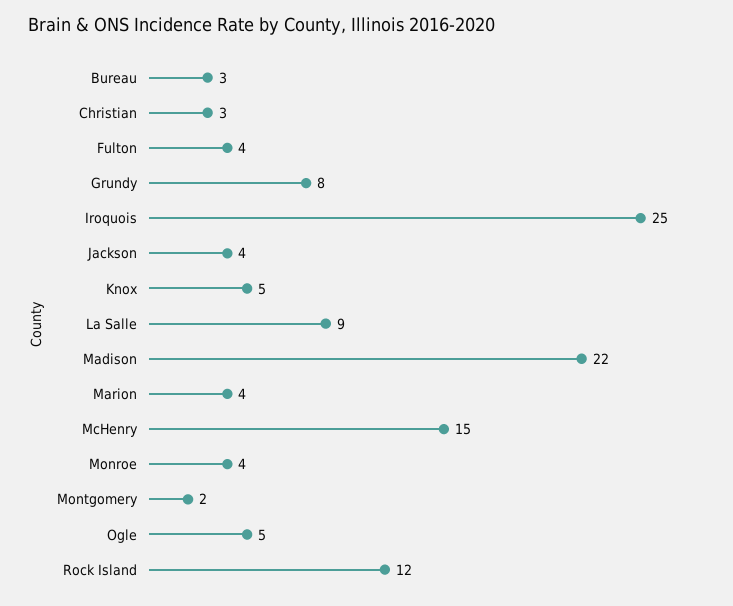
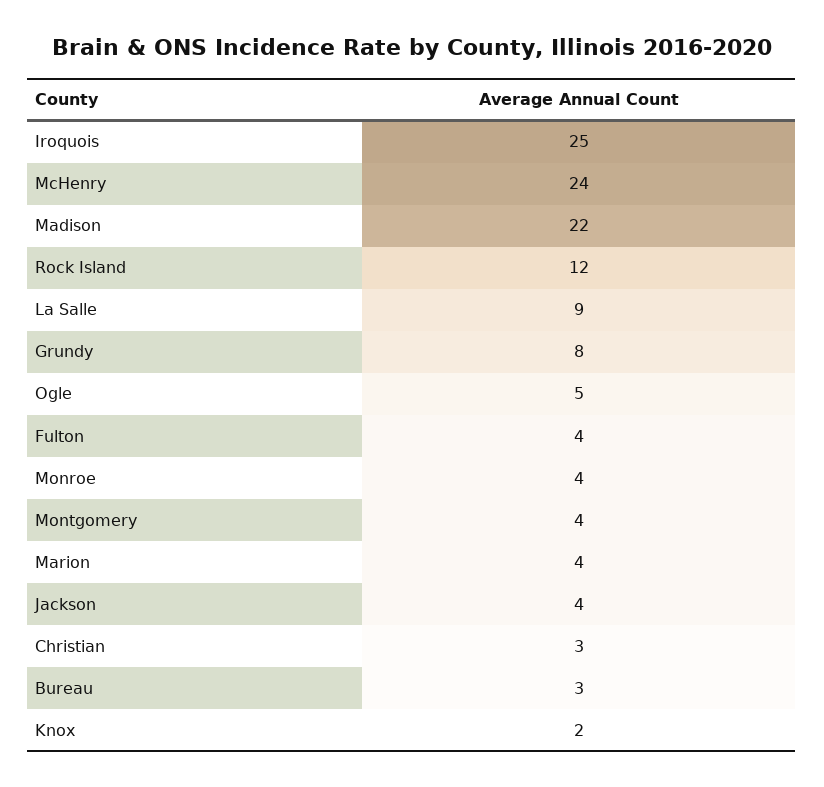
  {
    "Bureau": 3,
    "Christian": 3,
    "Fulton": 4,
    "Grundy": 8,
    "Iroquois": 25,
    "Jackson": 4,
-   "Knox": 5,
+   "Knox": 2,
    "La Salle": 9,
    "Madison": 22,
    "Marion": 4,
-   "McHenry": 15,
+   "McHenry": 24,
    "Monroe": 4,
-   "Montgomery": 2,
+   "Montgomery": 4,
    "Ogle": 5,
    "Rock Island": 12
  }

